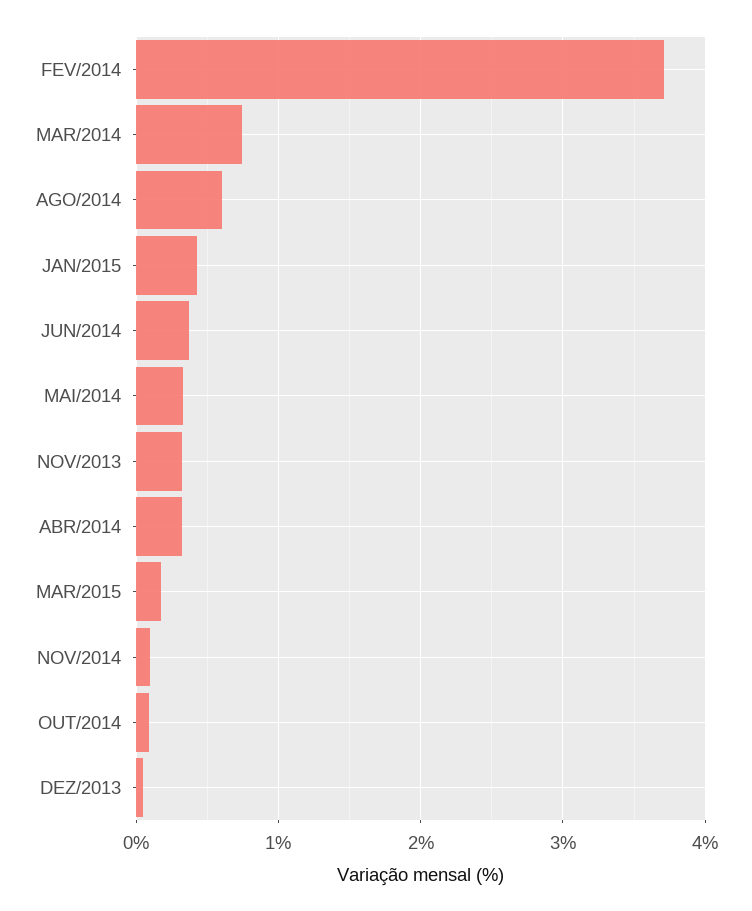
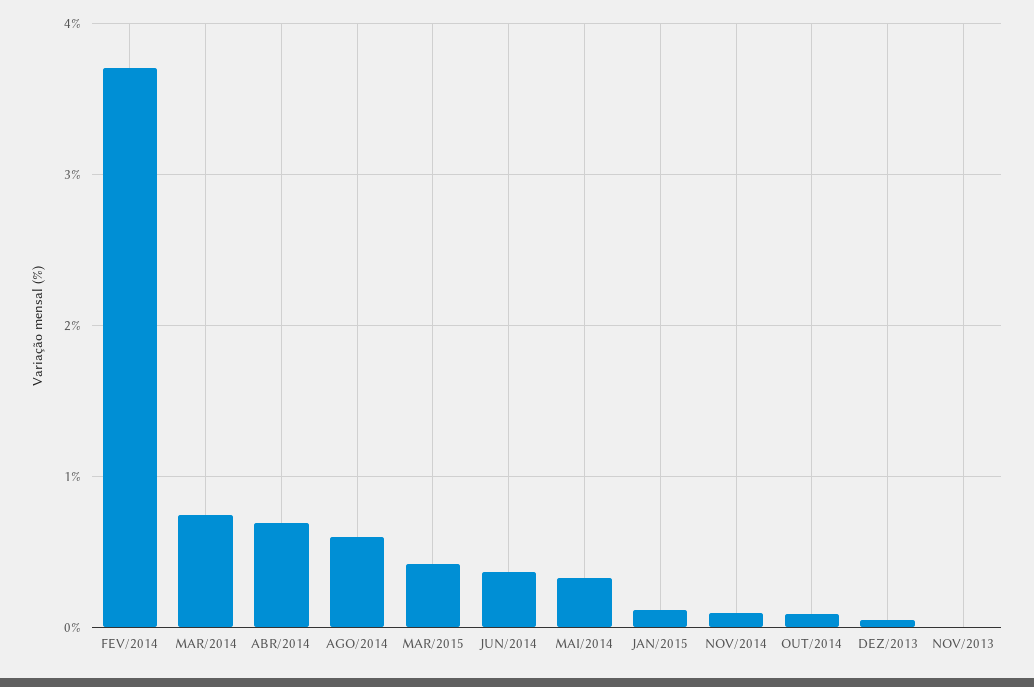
  {
    "FEV/2014": 3.7,
    "MAR/2014": 0.7,
    "AGO/2014": 0.6,
-   "JAN/2015": 0.4,
+   "JAN/2015": 0.1,
    "JUN/2014": 0.4,
    "MAI/2014": 0.3,
-   "NOV/2013": 0.3,
+   "NOV/2013": 0,
-   "ABR/2014": 0.3,
+   "ABR/2014": 0.7,
-   "MAR/2015": 0.2,
+   "MAR/2015": 0.4,
    "NOV/2014": 0.1,
    "OUT/2014": 0.1,
    "DEZ/2013": 0
  }

